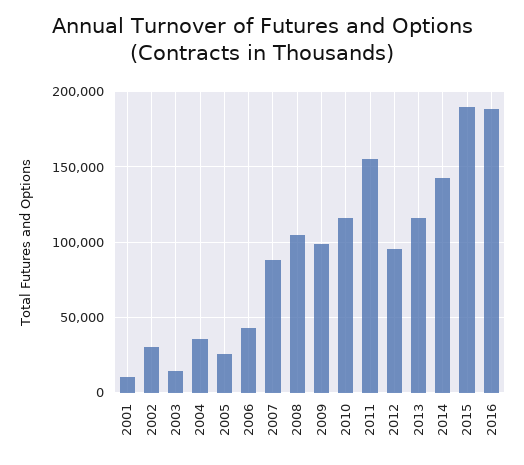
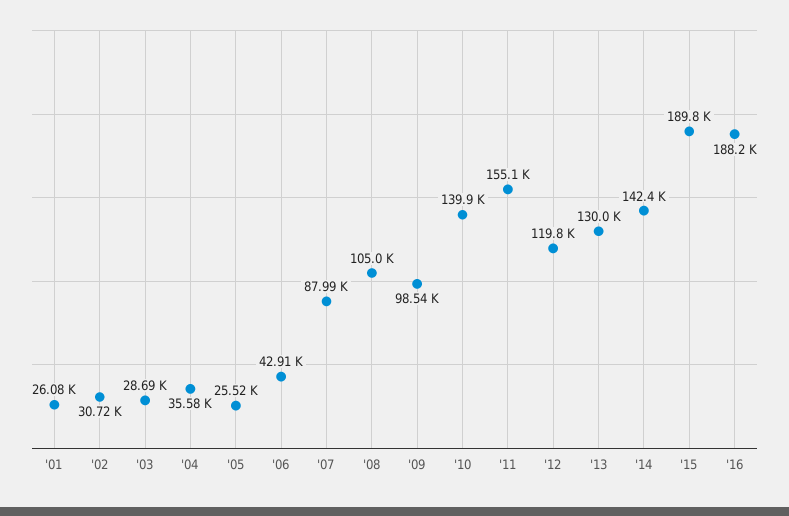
  {
-   "2001": 10000,
+   "2001": 26080,
    "2002": 30720,
-   "2003": 15000,
+   "2003": 28690,
    "2004": 35580,
    "2005": 25520,
    "2006": 42910,
    "2007": 87990,
    "2008": 105000,
    "2009": 98540,
-   "2010": 115000,
+   "2010": 139900,
    "2011": 155100,
-   "2012": 95000,
+   "2012": 119800,
-   "2013": 115000,
+   "2013": 130000,
    "2014": 142400,
    "2015": 189800,
    "2016": 188200
  }

